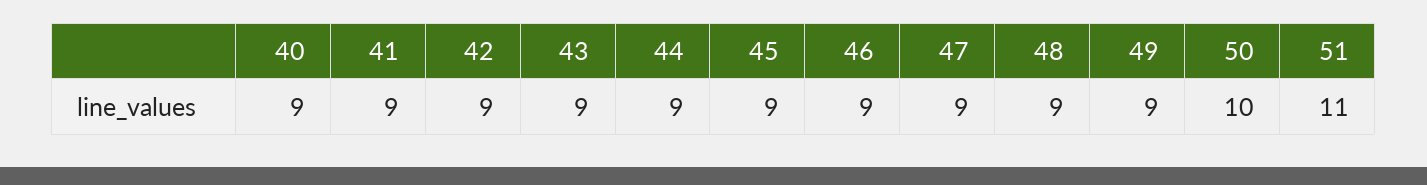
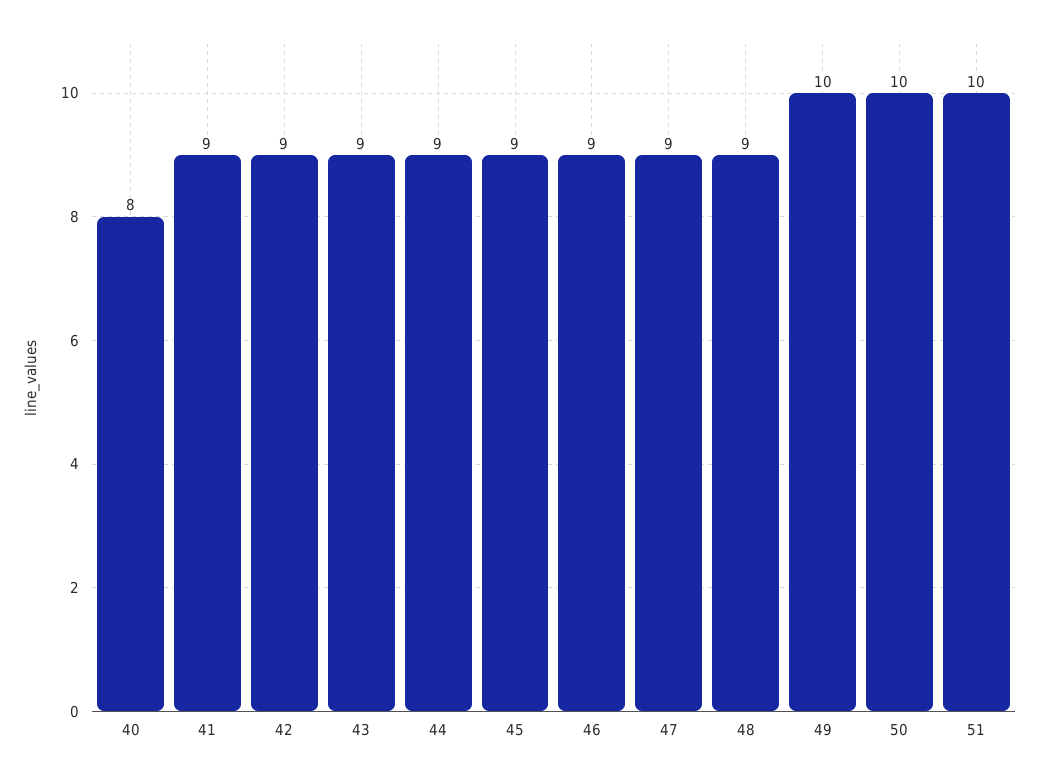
  {
-   "40": 9,
+   "40": 8,
    "41": 9,
    "42": 9,
    "43": 9,
    "44": 9,
    "45": 9,
    "46": 9,
    "47": 9,
    "48": 9,
-   "49": 9,
+   "49": 10,
    "50": 10,
-   "51": 11
+   "51": 10
  }

